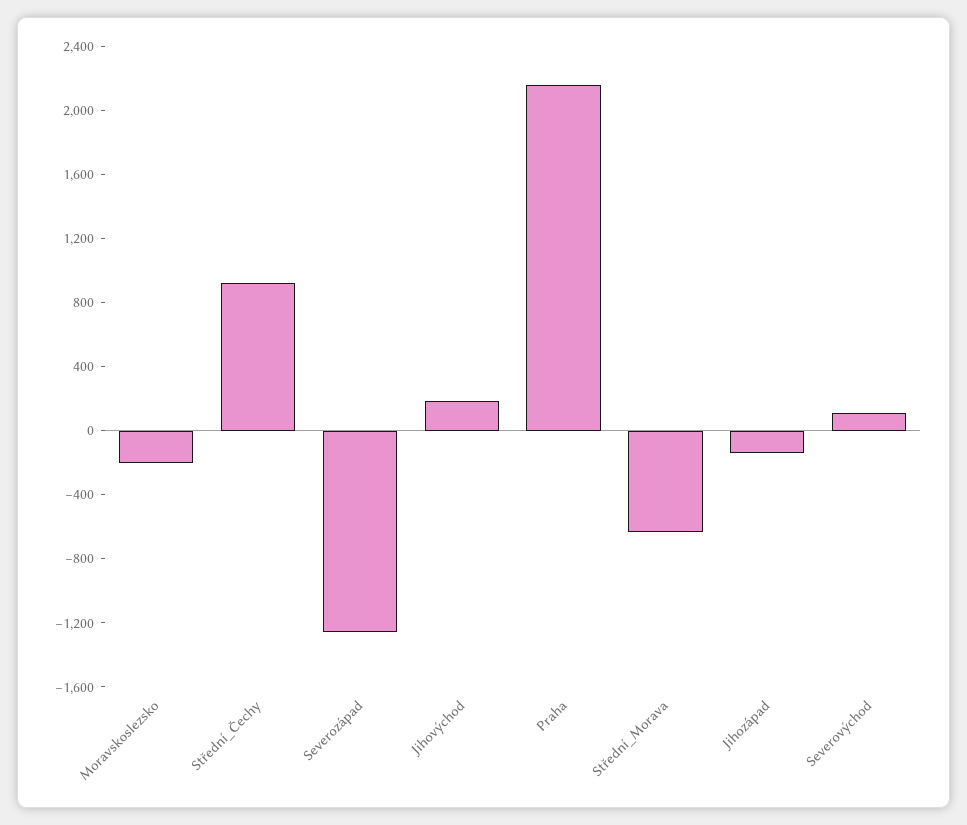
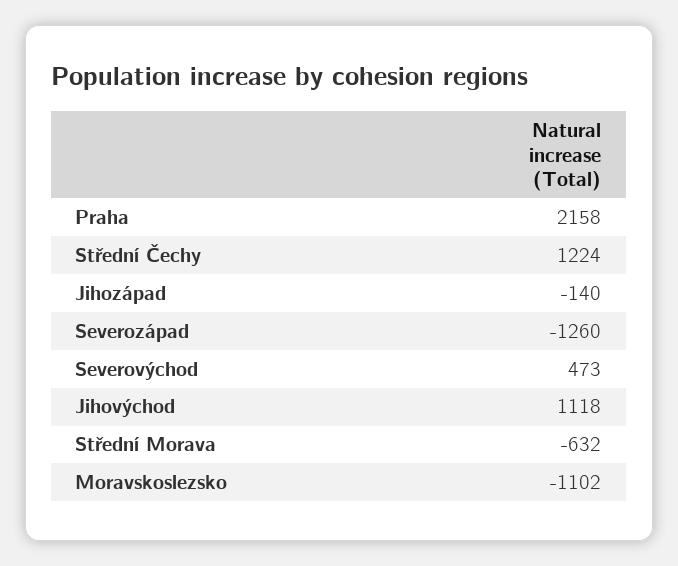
  {
-   "Moravskoslezsko": -200,
+   "Moravskoslezsko": -1102,
-   "Střední_Čechy": 900,
+   "Střední_Čechy": 1224,
    "Severozápad": -1260,
-   "Jihovýchod": 200,
+   "Jihovýchod": 1118,
    "Praha": 2158,
    "Střední_Morava": -632,
    "Jihozápad": -140,
-   "Severovýchod": 100
+   "Severovýchod": 473
  }

